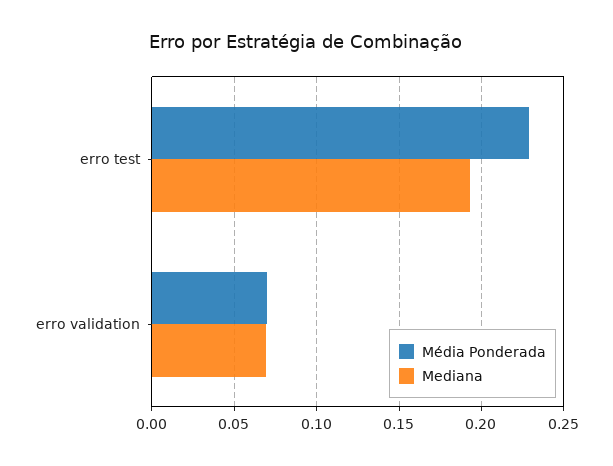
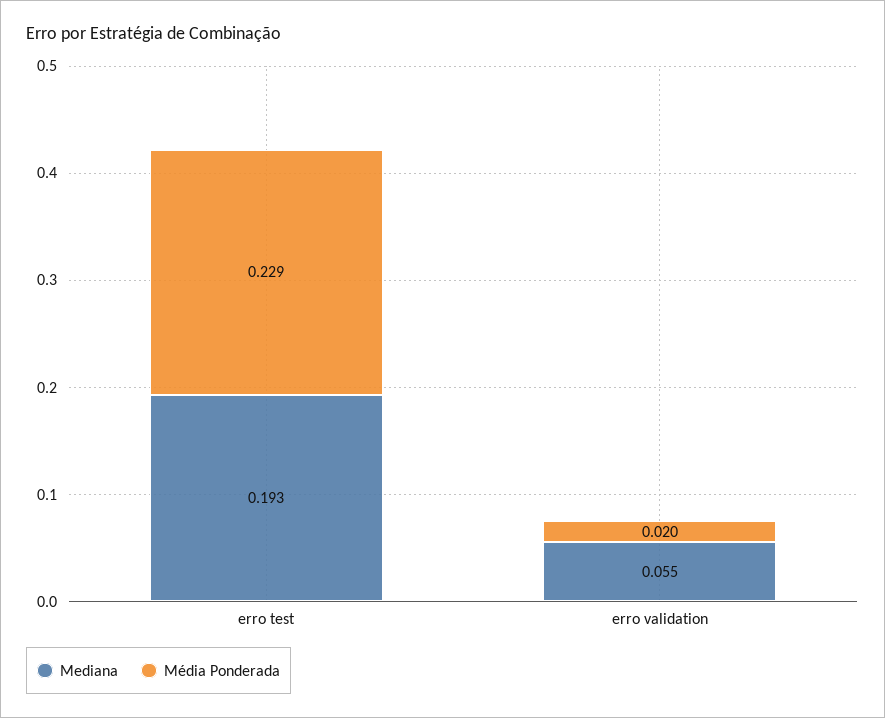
  {
    "Média Ponderada": {
      "erro test": 0.229,
-     "erro validation": 0.07
+     "erro validation": 0.02
    },
    "Mediana": {
      "erro test": 0.193,
-     "erro validation": 0.07
+     "erro validation": 0.055
    }
  }

